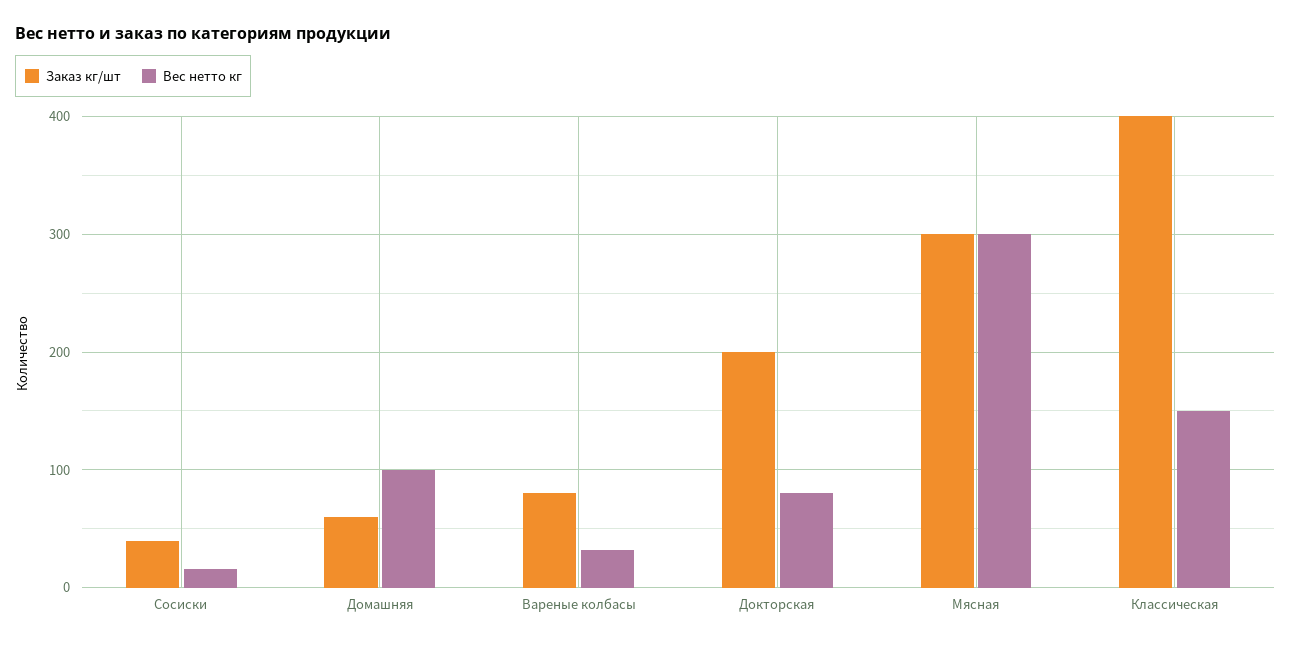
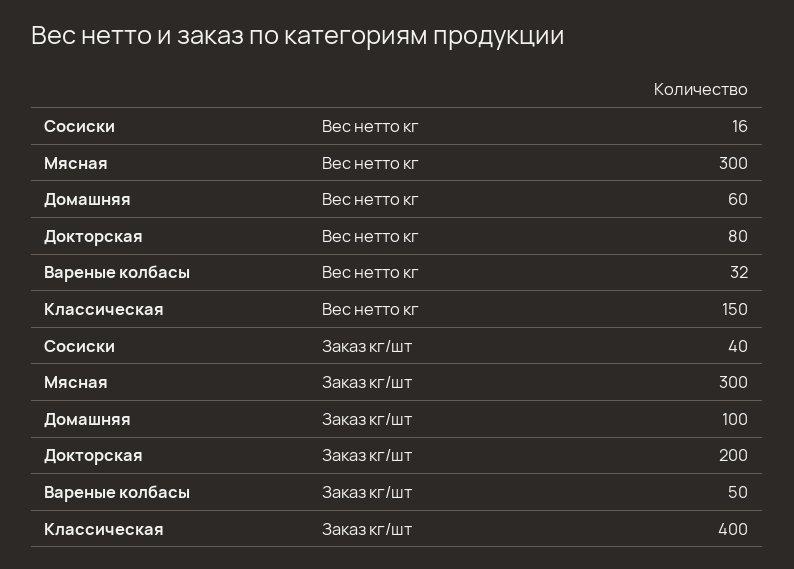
  {
    "Заказ кг/шт": {
      "Сосиски": 40,
-     "Домашняя": 60,
+     "Домашняя": 100,
-     "Вареные колбасы": 80,
+     "Вареные колбасы": 50,
      "Докторская": 200,
      "Мясная": 300,
      "Классическая": 400
    },
    "Вес нетто кг": {
      "Сосиски": 16,
-     "Домашняя": 100,
+     "Домашняя": 60,
      "Вареные колбасы": 32,
      "Докторская": 80,
      "Мясная": 300,
      "Классическая": 150
    }
  }

